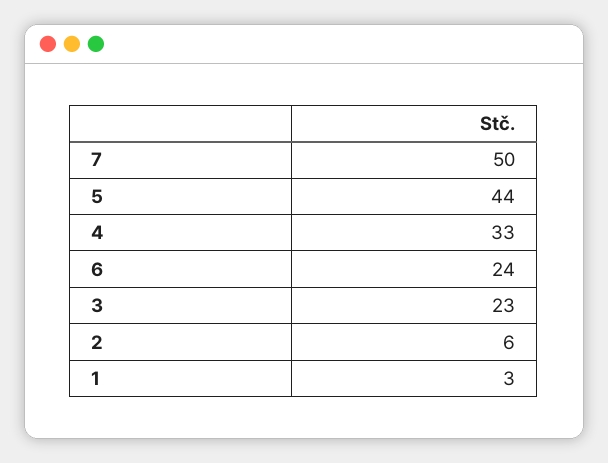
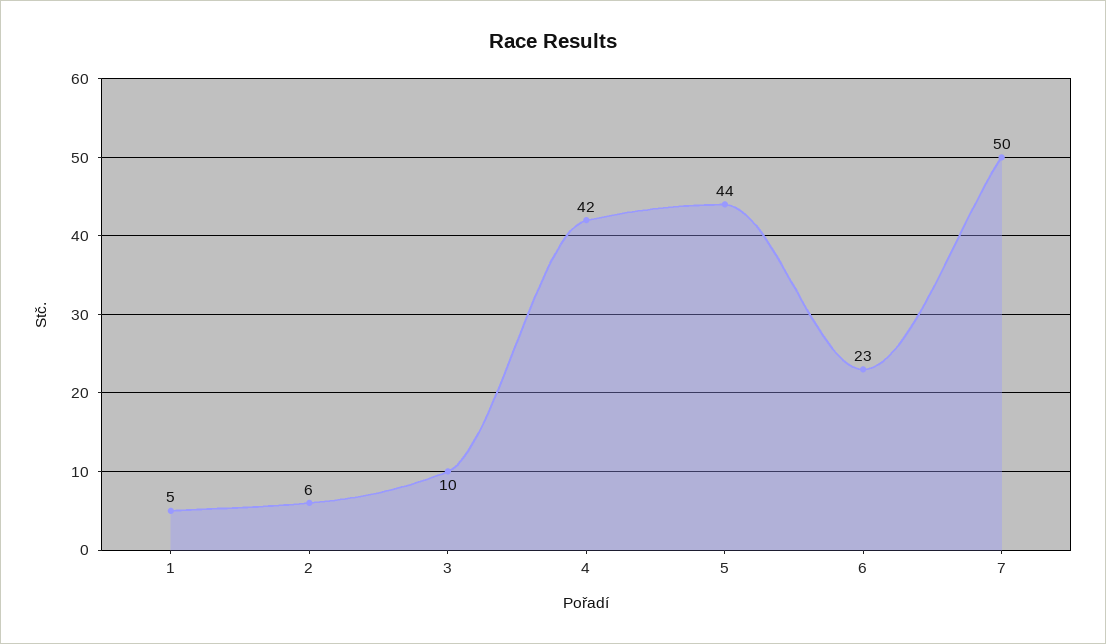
  {
    "7": 50,
    "5": 44,
-   "4": 33,
+   "4": 42,
-   "6": 24,
+   "6": 23,
-   "3": 23,
+   "3": 10,
    "2": 6,
-   "1": 3
+   "1": 5
  }

